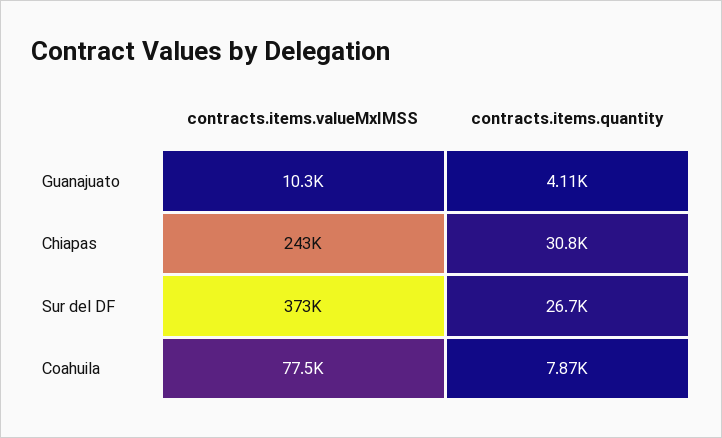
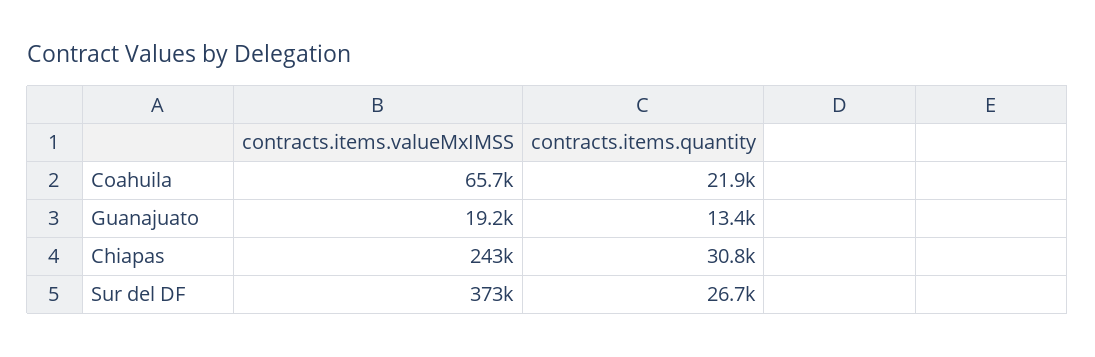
  {
    "contracts.items.valueMxIMSS": {
-     "Guanajuato": 10300,
+     "Guanajuato": 19200,
      "Chiapas": 243000,
      "Sur del DF": 373000,
-     "Coahuila": 77500
+     "Coahuila": 65700
    },
    "contracts.items.quantity": {
-     "Guanajuato": 4110,
+     "Guanajuato": 13400,
      "Chiapas": 30800,
      "Sur del DF": 26700,
-     "Coahuila": 7870
+     "Coahuila": 21900
    }
  }

